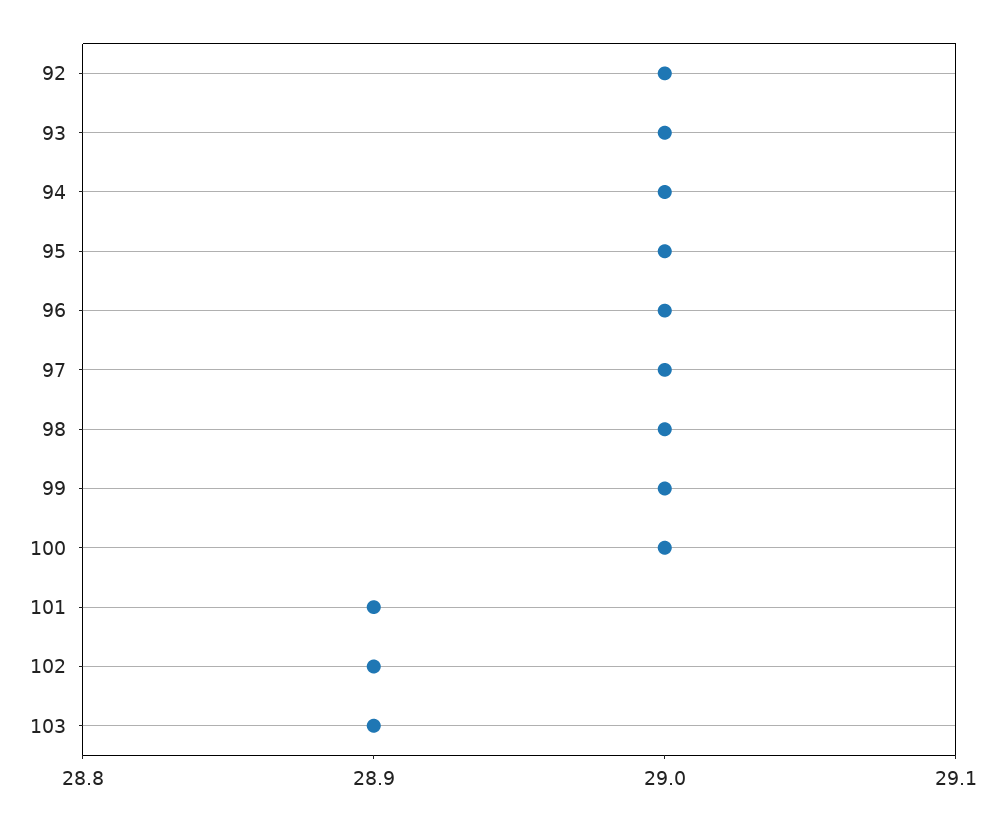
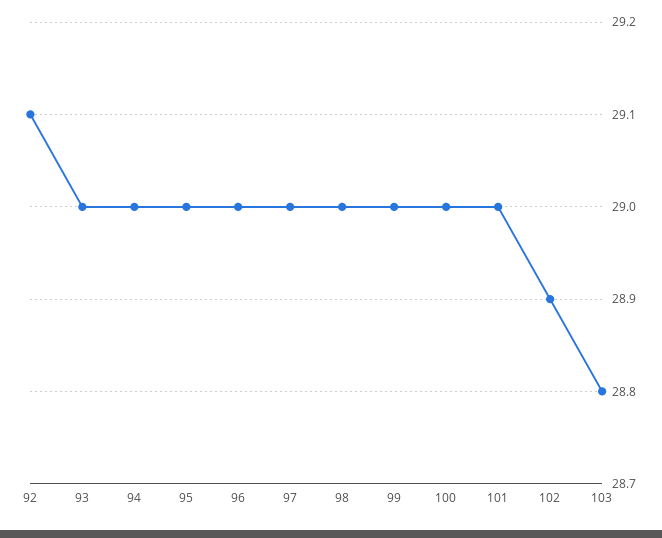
  {
-   "92": 29,
+   "92": 29.1,
    "93": 29,
    "94": 29,
    "95": 29,
    "96": 29,
    "97": 29,
    "98": 29,
    "99": 29,
    "100": 29,
-   "101": 28.9,
+   "101": 29,
    "102": 28.9,
-   "103": 28.9
+   "103": 28.8
  }

